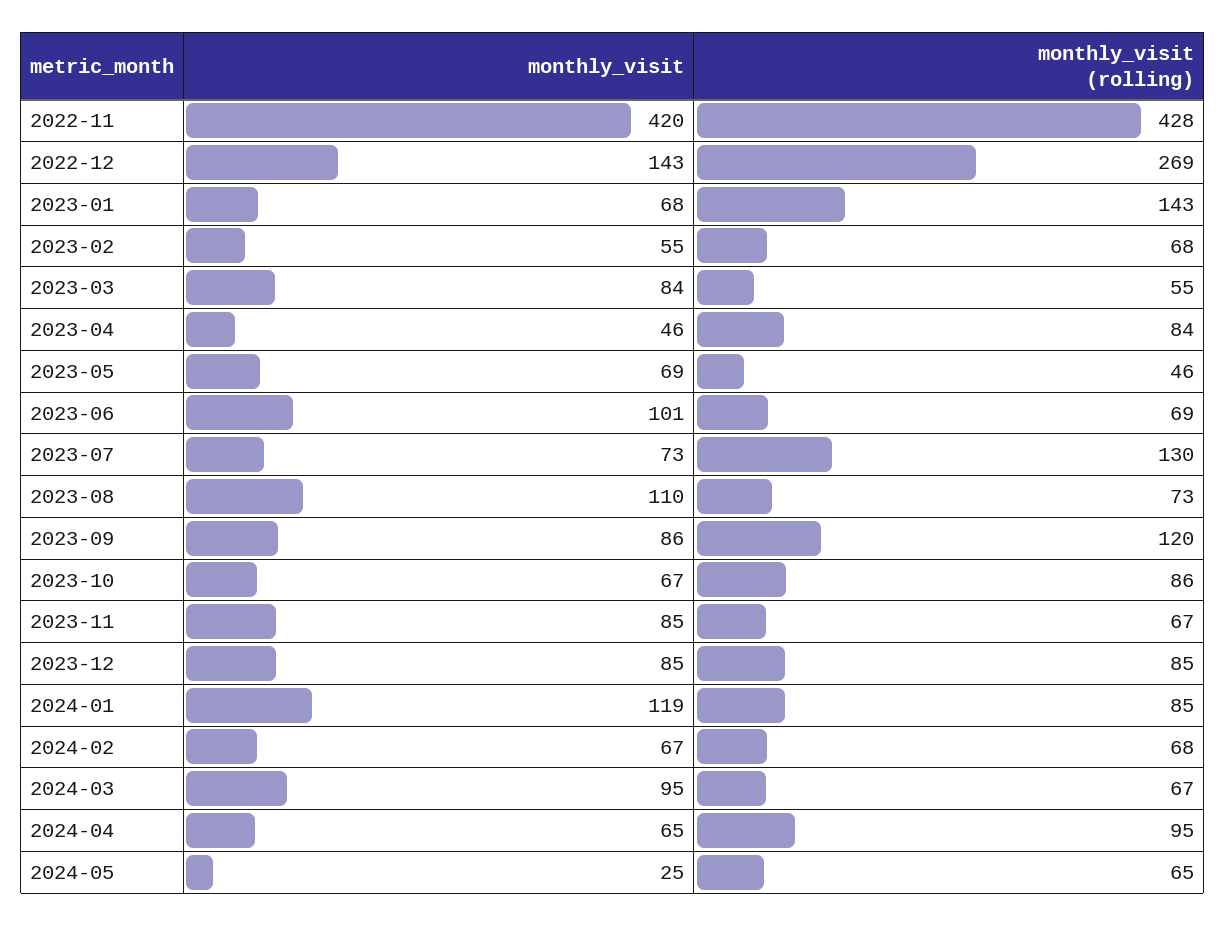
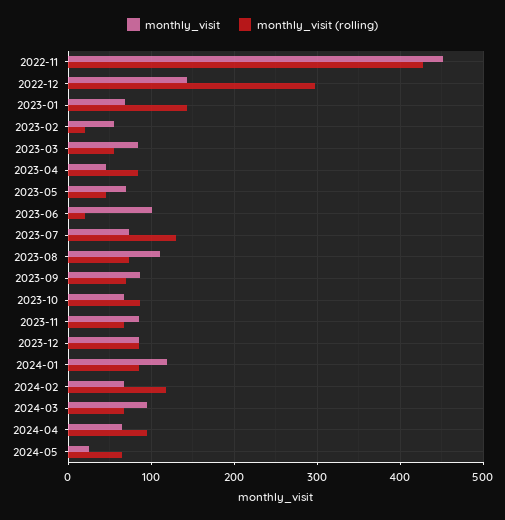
  {
    "monthly_visit": {
-     "2022-11": 420,
+     "2022-11": 450,
      "2022-12": 143,
      "2023-01": 68,
      "2023-02": 55,
      "2023-03": 84,
      "2023-04": 46,
      "2023-05": 69,
      "2023-06": 101,
      "2023-07": 73,
      "2023-08": 110,
      "2023-09": 86,
      "2023-10": 67,
      "2023-11": 85,
      "2023-12": 85,
      "2024-01": 119,
      "2024-02": 67,
      "2024-03": 95,
      "2024-04": 65,
      "2024-05": 25
    },
    "monthly_visit (rolling)": {
      "2022-11": 428,
-     "2022-12": 269,
+     "2022-12": 300,
      "2023-01": 143,
-     "2023-02": 68,
+     "2023-02": 20,
      "2023-03": 55,
      "2023-04": 84,
      "2023-05": 46,
-     "2023-06": 69,
+     "2023-06": 20,
      "2023-07": 130,
      "2023-08": 73,
-     "2023-09": 120,
+     "2023-09": 70,
      "2023-10": 86,
      "2023-11": 67,
      "2023-12": 85,
      "2024-01": 85,
-     "2024-02": 68,
+     "2024-02": 120,
      "2024-03": 67,
      "2024-04": 95,
      "2024-05": 65
    }
  }

